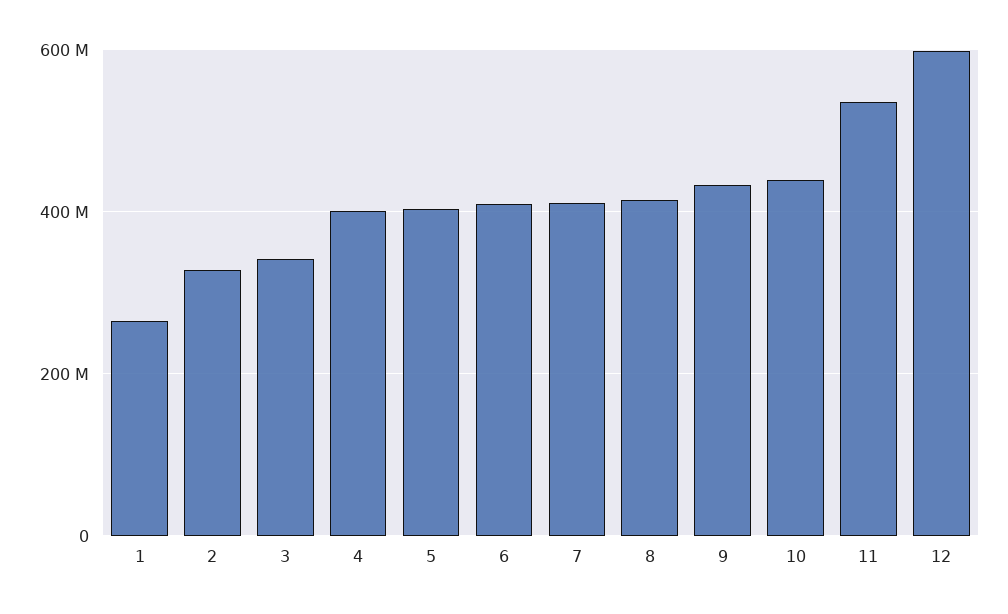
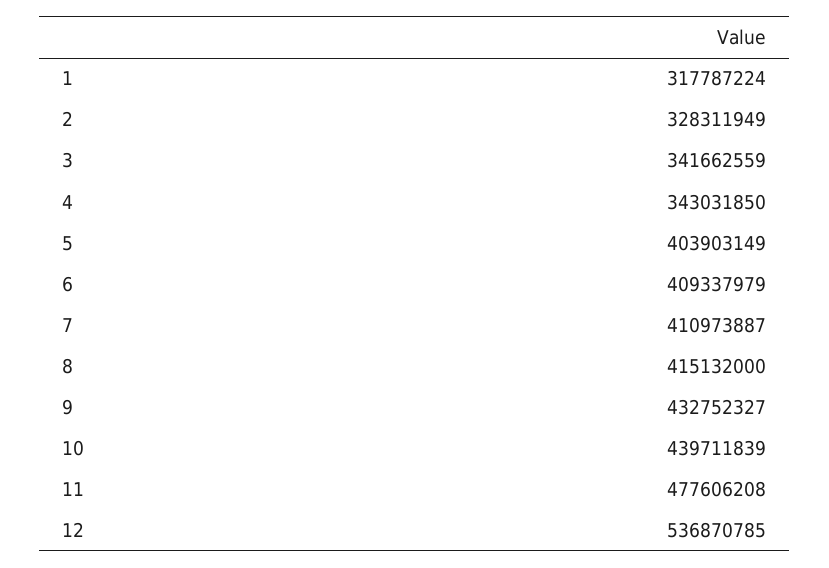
  {
-   "1": 260000000,
+   "1": 317787224,
    "2": 328311949,
    "3": 341662559,
-   "4": 400000000,
+   "4": 343031850,
    "5": 403903149,
    "6": 409337979,
    "7": 410973887,
    "8": 415132000,
    "9": 432752327,
    "10": 439711839,
-   "11": 540000000,
+   "11": 477606208,
-   "12": 600000000
+   "12": 536870785
  }

